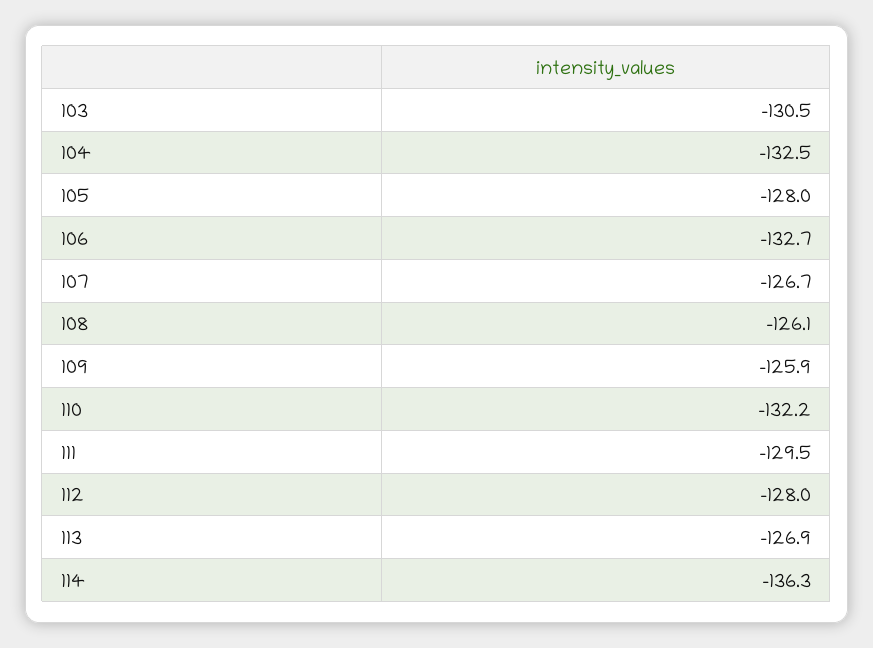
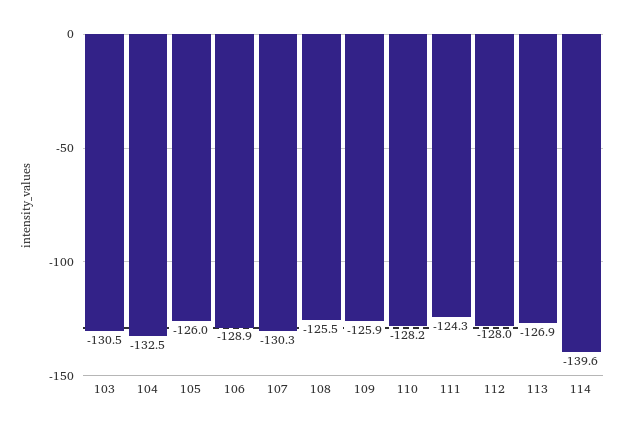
  {
    "103": -130.5,
    "104": -132.5,
-   "105": -128,
+   "105": -126,
-   "106": -132.7,
+   "106": -128.9,
-   "107": -126.7,
+   "107": -130.3,
-   "108": -126.1,
+   "108": -125.5,
    "109": -125.9,
-   "110": -132.2,
+   "110": -128.2,
-   "111": -129.5,
+   "111": -124.3,
    "112": -128,
    "113": -126.9,
-   "114": -136.3
+   "114": -139.6
  }

